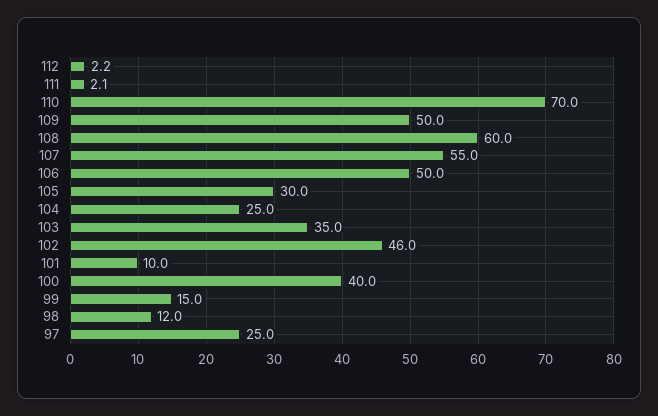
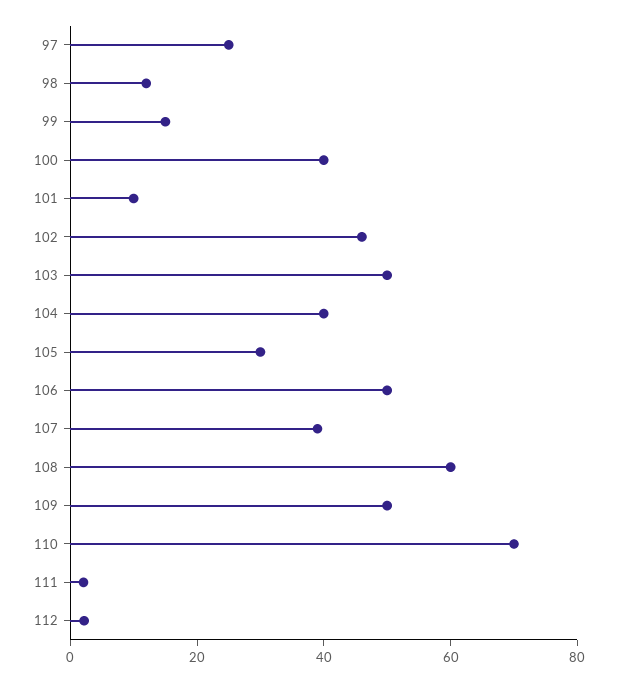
  {
    "112": 2.2,
    "111": 2.1,
    "110": 70,
    "109": 50,
    "108": 60,
-   "107": 55,
+   "107": 40,
    "106": 50,
    "105": 30,
-   "104": 25,
+   "104": 40,
-   "103": 35,
+   "103": 50,
    "102": 46,
    "101": 10,
    "100": 40,
    "99": 15,
    "98": 12,
    "97": 25
  }

